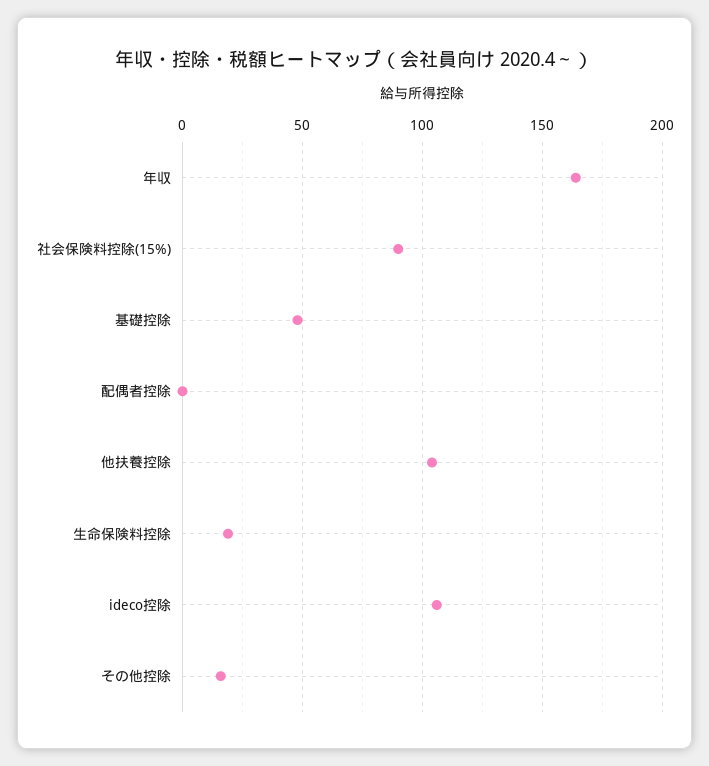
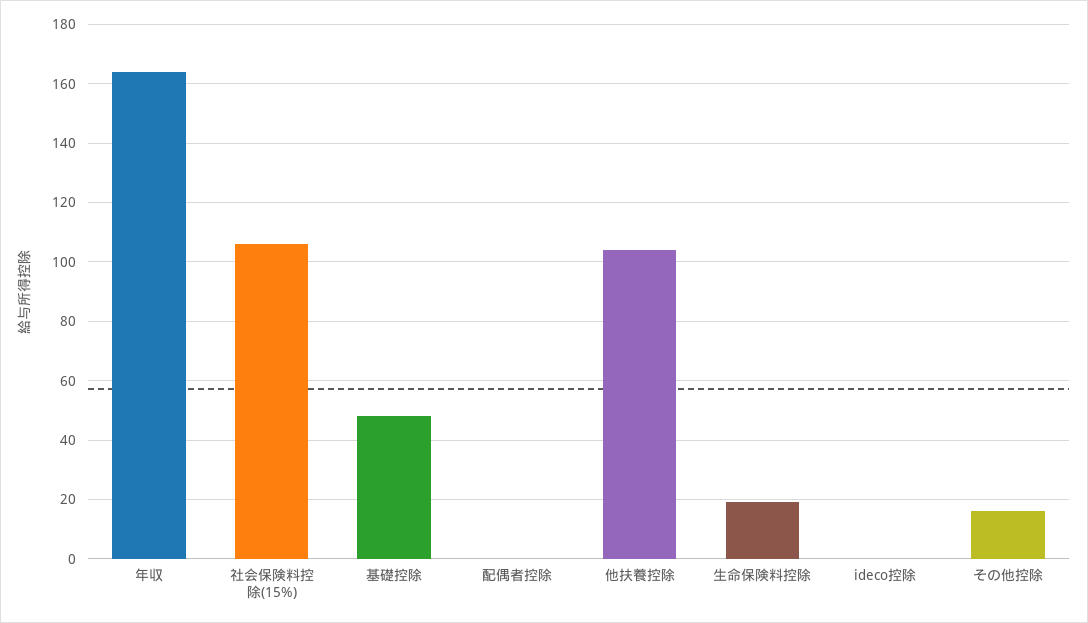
  {
    "年収": 165,
-   "社会保険料控除(15%)": 90,
+   "社会保険料控除(15%)": 105,
    "基礎控除": 50,
    "配偶者控除": 0,
    "他扶養控除": 105,
    "生命保険料控除": 20,
-   "ideco控除": 105,
+   "ideco控除": 0,
    "その他控除": 15
  }

